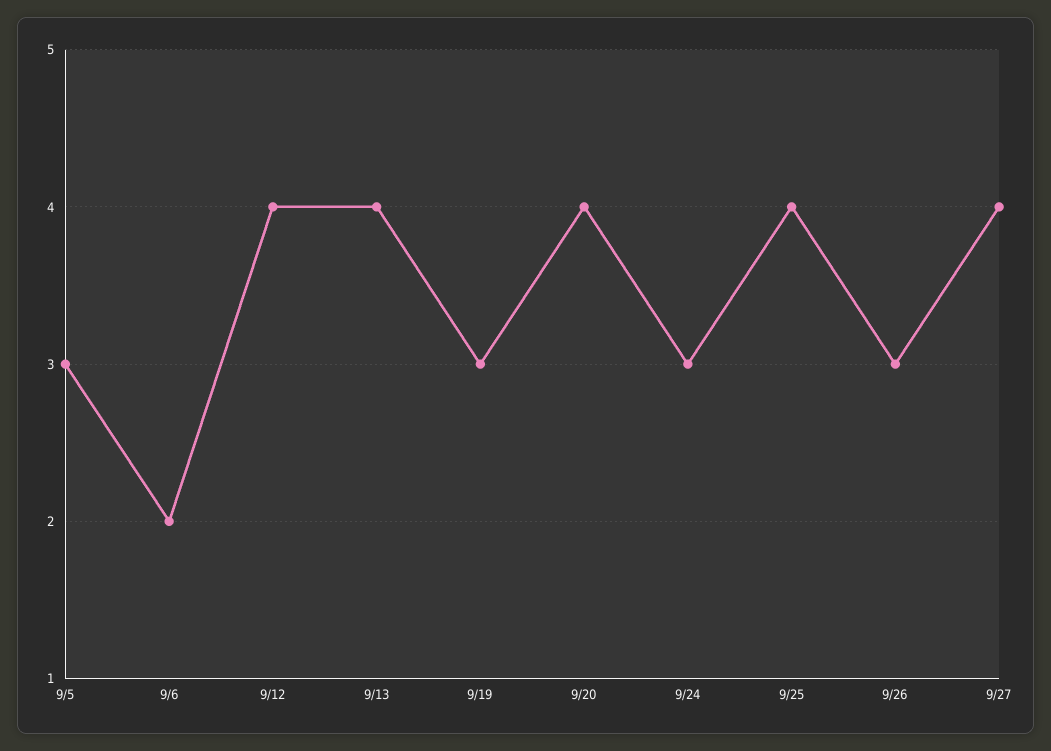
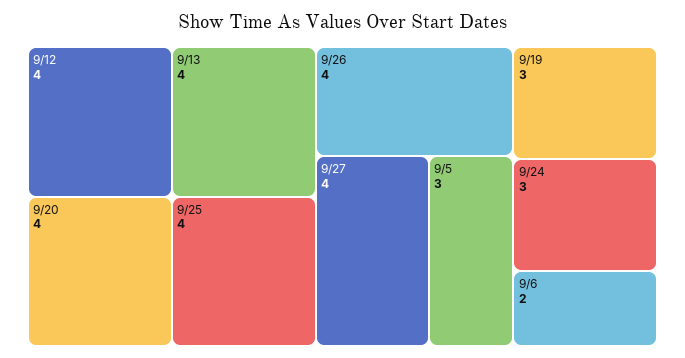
  {
    "9/5": 3,
    "9/6": 2,
    "9/12": 4,
    "9/13": 4,
    "9/19": 3,
    "9/20": 4,
    "9/24": 3,
    "9/25": 4,
-   "9/26": 3,
+   "9/26": 4,
    "9/27": 4
  }

